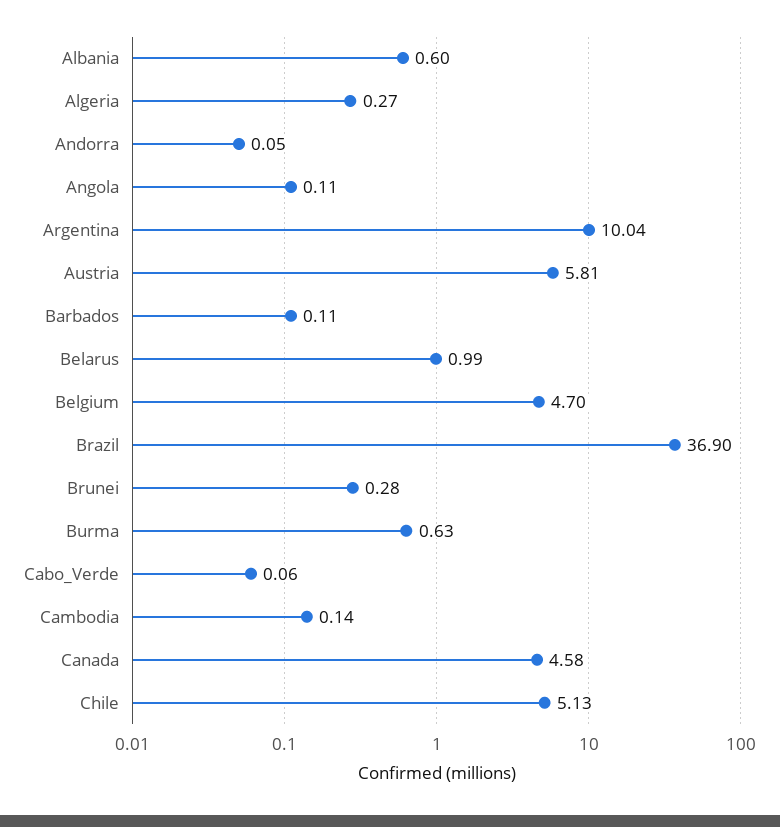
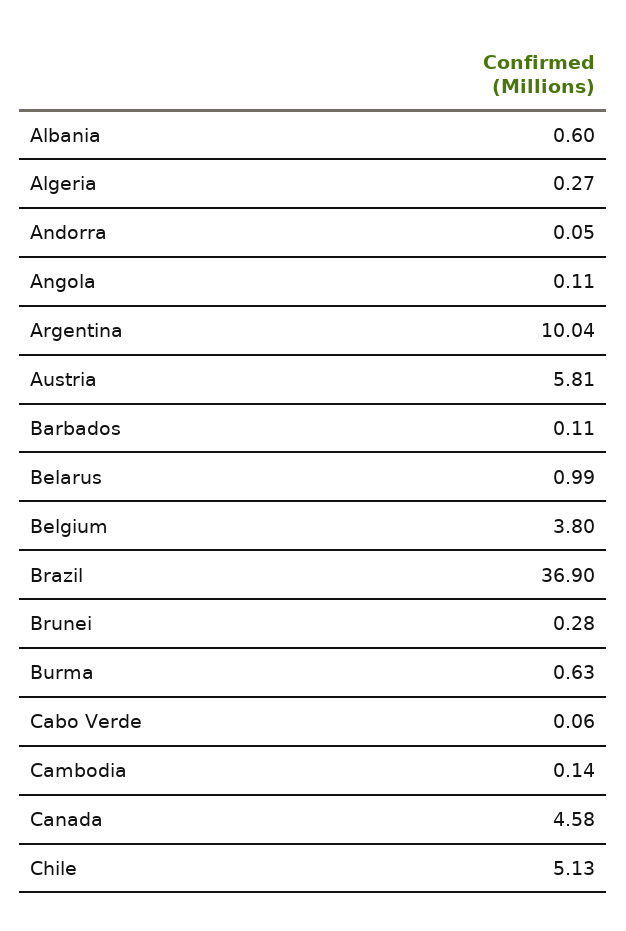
  {
    "Albania": 0.6,
    "Algeria": 0.27,
    "Andorra": 0.05,
    "Angola": 0.11,
    "Argentina": 10.04,
    "Austria": 5.81,
    "Barbados": 0.11,
    "Belarus": 0.99,
-   "Belgium": 4.7,
+   "Belgium": 3.8,
    "Brazil": 36.9,
    "Brunei": 0.28,
    "Burma": 0.63,
    "Cabo_Verde": 0.06,
    "Cambodia": 0.14,
    "Canada": 4.58,
    "Chile": 5.13
  }

